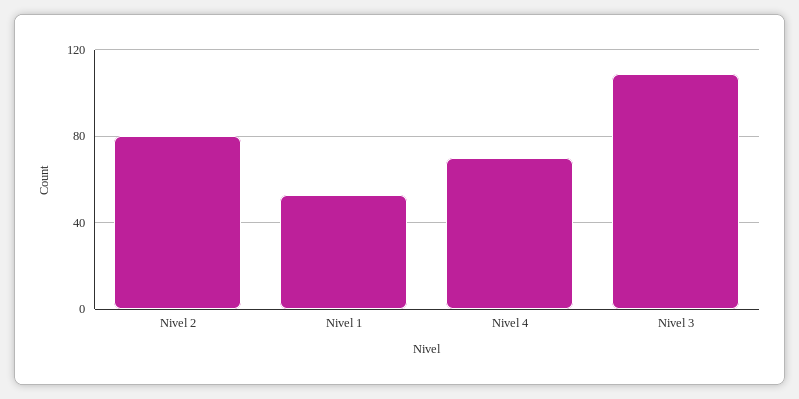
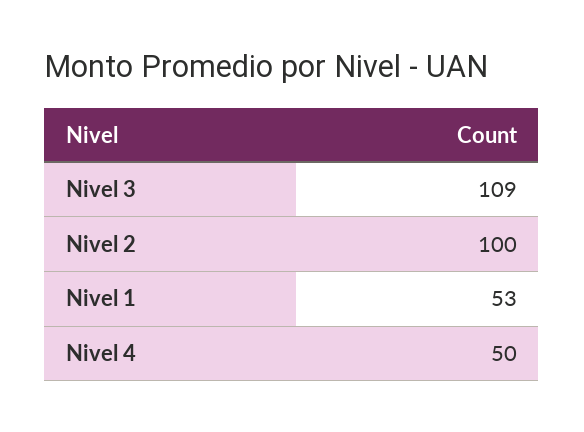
  {
-   "Nivel 2": 80,
+   "Nivel 2": 100,
    "Nivel 1": 53,
-   "Nivel 4": 70,
+   "Nivel 4": 50,
    "Nivel 3": 109
  }

